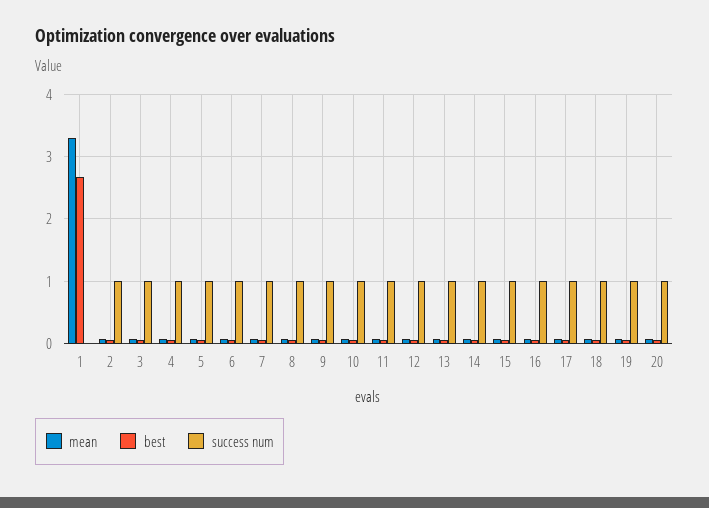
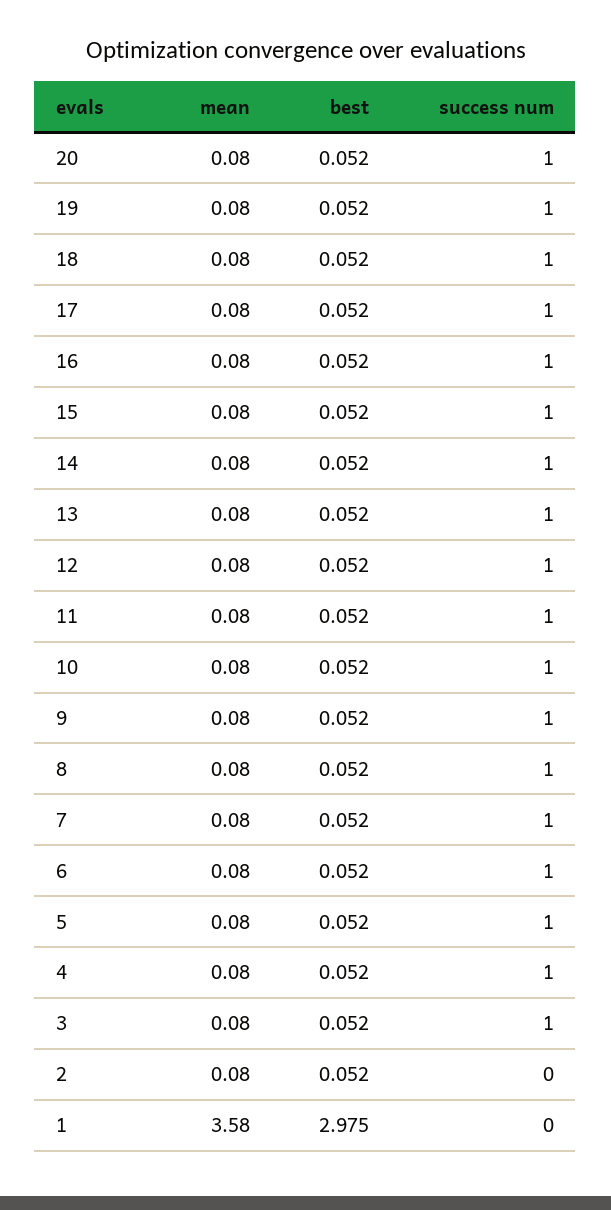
  {
    "mean": {
-     "1": 3.3,
+     "1": 3.58,
      "2": 0.08,
      "3": 0.08,
      "4": 0.08,
      "5": 0.08,
      "6": 0.08,
      "7": 0.08,
      "8": 0.08,
      "9": 0.08,
      "10": 0.08,
      "11": 0.08,
      "12": 0.08,
      "13": 0.08,
      "14": 0.08,
      "15": 0.08,
      "16": 0.08,
      "17": 0.08,
      "18": 0.08,
      "19": 0.08,
      "20": 0.08
    },
    "best": {
-     "1": 2.7,
+     "1": 2.975,
      "2": 0.052,
      "3": 0.052,
      "4": 0.052,
      "5": 0.052,
      "6": 0.052,
      "7": 0.052,
      "8": 0.052,
      "9": 0.052,
      "10": 0.052,
      "11": 0.052,
      "12": 0.052,
      "13": 0.052,
      "14": 0.052,
      "15": 0.052,
      "16": 0.052,
      "17": 0.052,
      "18": 0.052,
      "19": 0.052,
      "20": 0.052
    },
    "success num": {
      "1": 0,
-     "2": 1,
+     "2": 0,
      "3": 1,
      "4": 1,
      "5": 1,
      "6": 1,
      "7": 1,
      "8": 1,
      "9": 1,
      "10": 1,
      "11": 1,
      "12": 1,
      "13": 1,
      "14": 1,
      "15": 1,
      "16": 1,
      "17": 1,
      "18": 1,
      "19": 1,
      "20": 1
    }
  }

